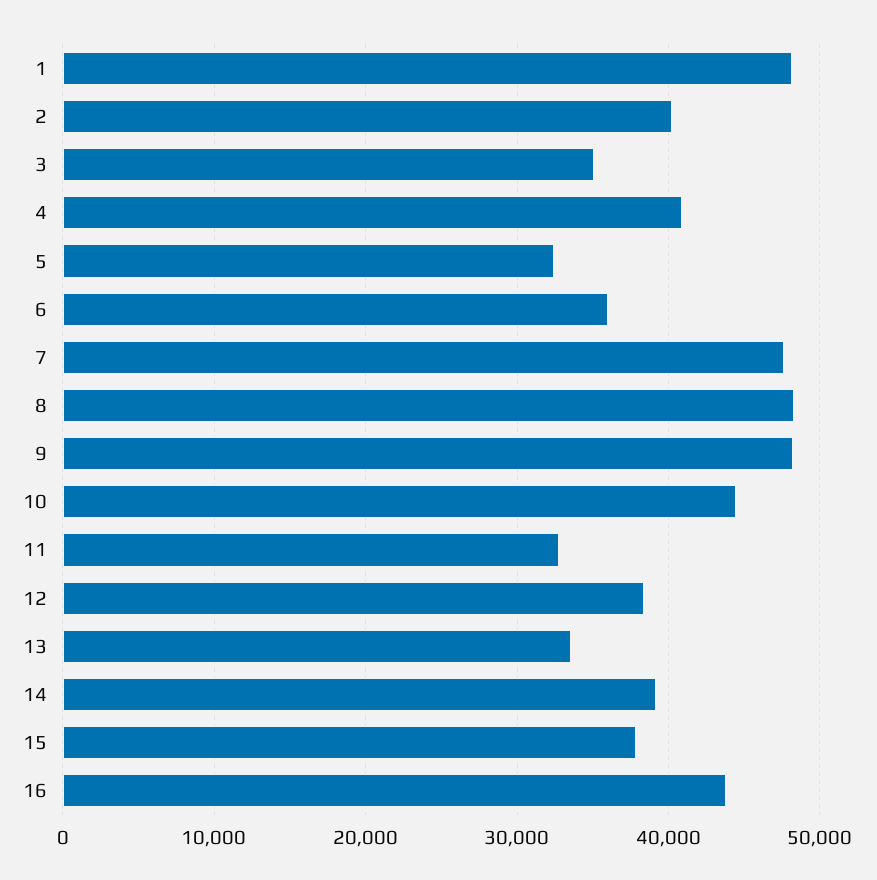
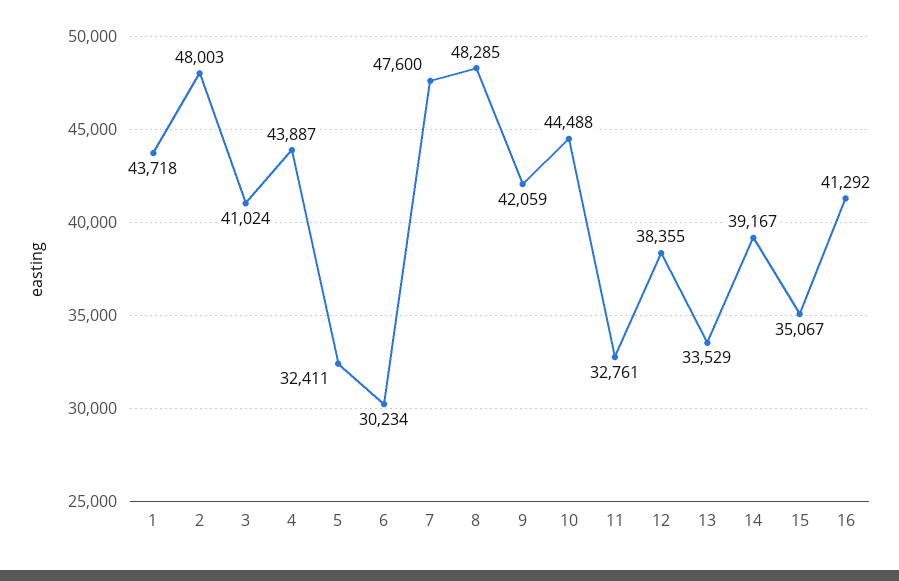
  {
-   "1": 48000,
+   "1": 43718,
-   "2": 40000,
+   "2": 48003,
-   "3": 35000,
+   "3": 41024,
-   "4": 41000,
+   "4": 43887,
    "5": 32411,
-   "6": 36000,
+   "6": 30234,
    "7": 47600,
    "8": 48285,
-   "9": 48000,
+   "9": 42059,
    "10": 44488,
    "11": 32761,
    "12": 38355,
    "13": 33529,
    "14": 39167,
-   "15": 38000,
+   "15": 35067,
-   "16": 44000
+   "16": 41292
  }

